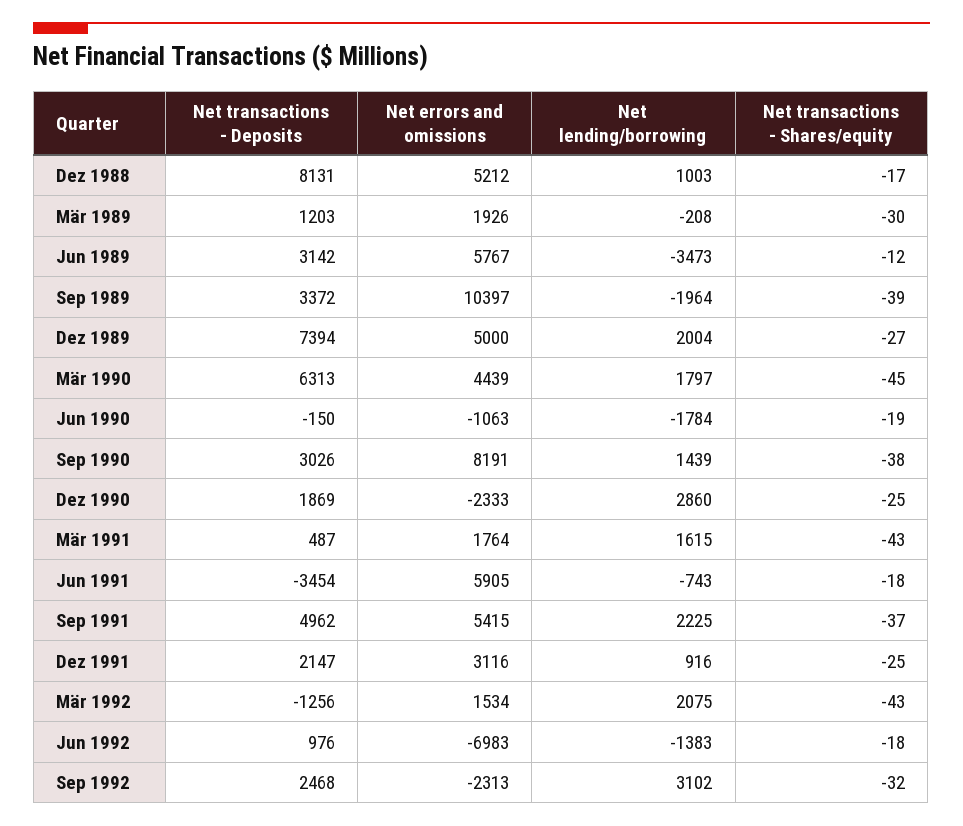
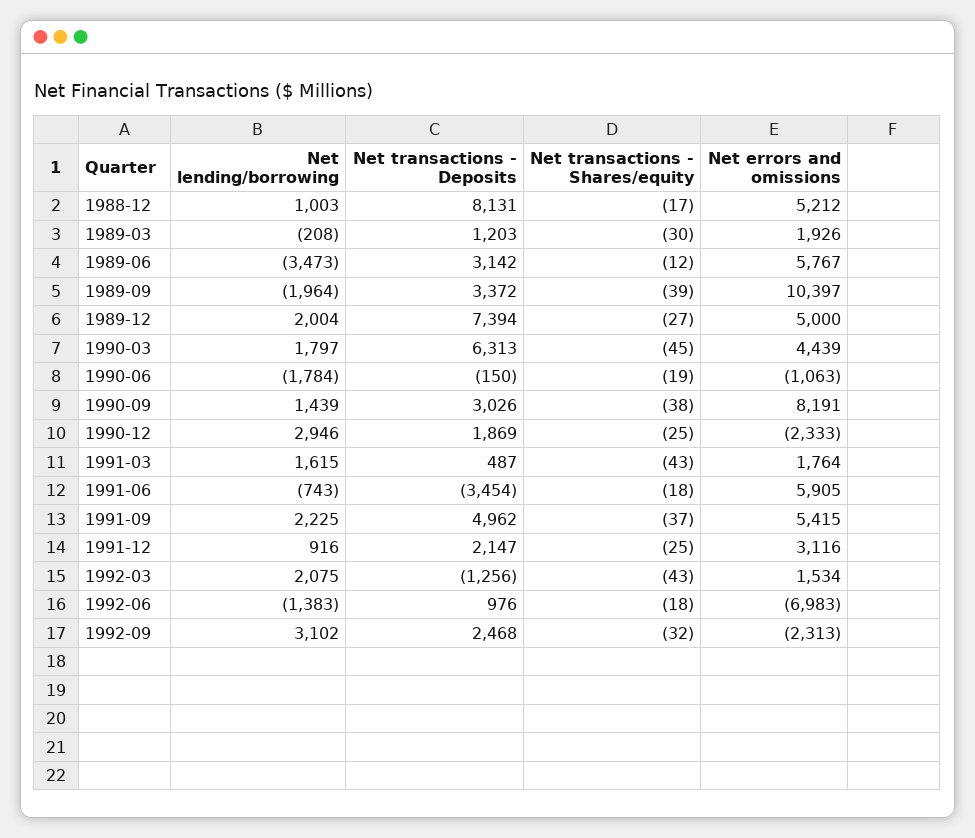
  {
    "Net transactions - Deposits": {
      "Dez 1988": 8131,
      "Mär 1989": 1203,
      "Jun 1989": 3142,
      "Sep 1989": 3372,
      "Dez 1989": 7394,
      "Mär 1990": 6313,
      "Jun 1990": -150,
      "Sep 1990": 3026,
      "Dez 1990": 1869,
      "Mär 1991": 487,
      "Jun 1991": -3454,
      "Sep 1991": 4962,
      "Dez 1991": 2147,
      "Mär 1992": -1256,
      "Jun 1992": 976,
      "Sep 1992": 2468
    },
    "Net errors and omissions": {
      "Dez 1988": 5212,
      "Mär 1989": 1926,
      "Jun 1989": 5767,
      "Sep 1989": 10397,
      "Dez 1989": 5000,
      "Mär 1990": 4439,
      "Jun 1990": -1063,
      "Sep 1990": 8191,
      "Dez 1990": -2333,
      "Mär 1991": 1764,
      "Jun 1991": 5905,
      "Sep 1991": 5415,
      "Dez 1991": 3116,
      "Mär 1992": 1534,
      "Jun 1992": -6983,
      "Sep 1992": -2313
    },
    "Net lending/borrowing": {
      "Dez 1988": 1003,
      "Mär 1989": -208,
      "Jun 1989": -3473,
      "Sep 1989": -1964,
      "Dez 1989": 2004,
      "Mär 1990": 1797,
      "Jun 1990": -1784,
      "Sep 1990": 1439,
-     "Dez 1990": 2860,
+     "Dez 1990": 2946,
      "Mär 1991": 1615,
      "Jun 1991": -743,
      "Sep 1991": 2225,
      "Dez 1991": 916,
      "Mär 1992": 2075,
      "Jun 1992": -1383,
      "Sep 1992": 3102
    },
    "Net transactions - Shares/equity": {
      "Dez 1988": -17,
      "Mär 1989": -30,
      "Jun 1989": -12,
      "Sep 1989": -39,
      "Dez 1989": -27,
      "Mär 1990": -45,
      "Jun 1990": -19,
      "Sep 1990": -38,
      "Dez 1990": -25,
      "Mär 1991": -43,
      "Jun 1991": -18,
      "Sep 1991": -37,
      "Dez 1991": -25,
      "Mär 1992": -43,
      "Jun 1992": -18,
      "Sep 1992": -32
    }
  }

